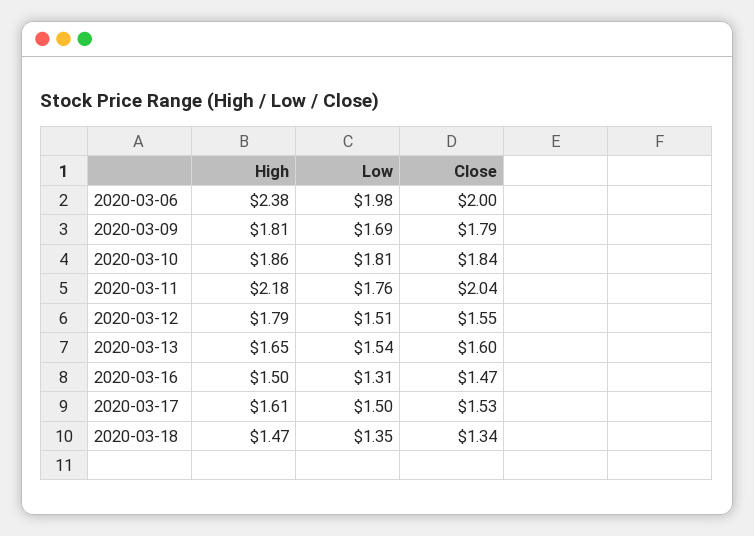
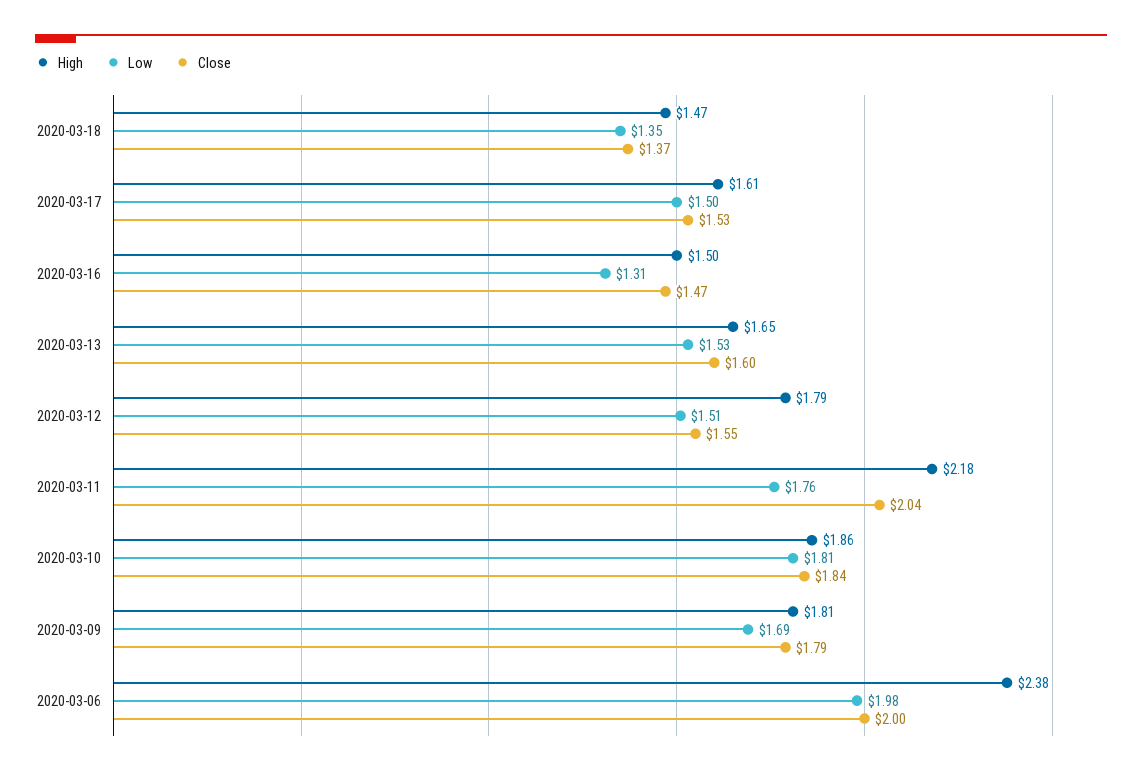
  {
    "High": {
      "2020-03-06": 2.38,
      "2020-03-09": 1.81,
      "2020-03-10": 1.86,
      "2020-03-11": 2.18,
      "2020-03-12": 1.79,
      "2020-03-13": 1.65,
      "2020-03-16": 1.5,
      "2020-03-17": 1.61,
      "2020-03-18": 1.47
    },
    "Low": {
      "2020-03-06": 1.98,
      "2020-03-09": 1.69,
      "2020-03-10": 1.81,
      "2020-03-11": 1.76,
      "2020-03-12": 1.51,
-     "2020-03-13": 1.54,
+     "2020-03-13": 1.53,
      "2020-03-16": 1.31,
      "2020-03-17": 1.5,
      "2020-03-18": 1.35
    },
    "Close": {
      "2020-03-06": 2,
      "2020-03-09": 1.79,
      "2020-03-10": 1.84,
      "2020-03-11": 2.04,
      "2020-03-12": 1.55,
      "2020-03-13": 1.6,
      "2020-03-16": 1.47,
      "2020-03-17": 1.53,
-     "2020-03-18": 1.34
+     "2020-03-18": 1.37
    }
  }

